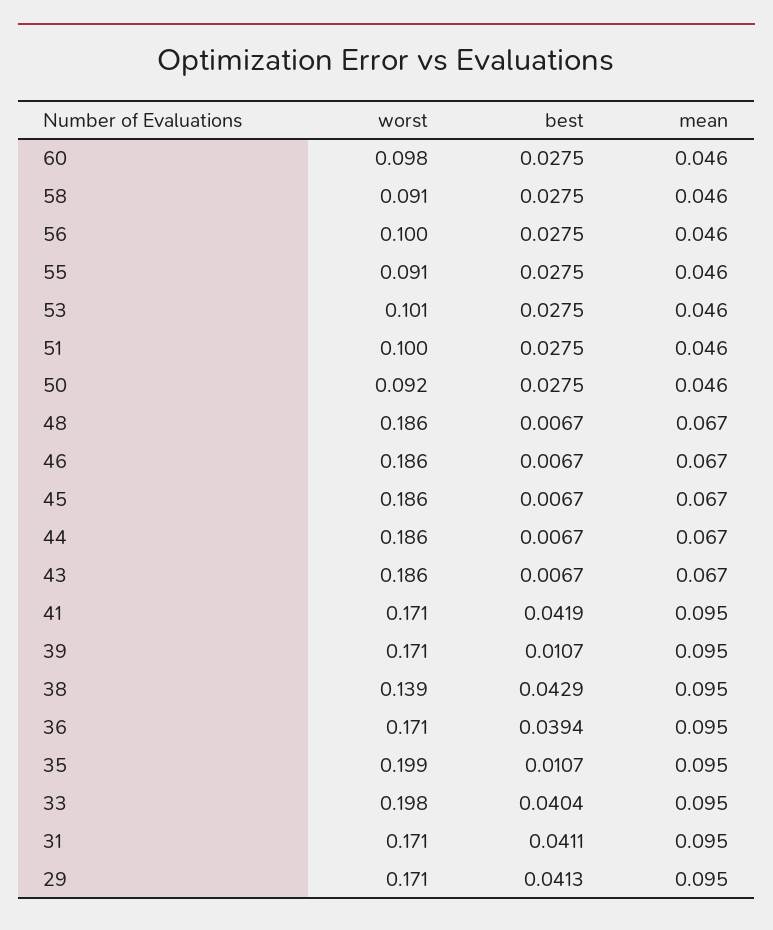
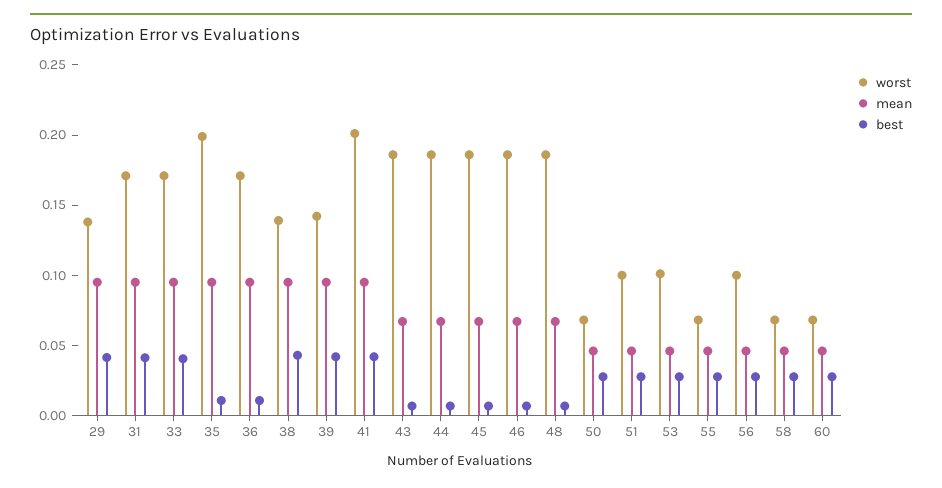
  {
    "worst": {
-     "60": 0.098,
+     "60": 0.07,
-     "58": 0.091,
+     "58": 0.07,
      "56": 0.1,
-     "55": 0.091,
+     "55": 0.07,
      "53": 0.101,
      "51": 0.1,
-     "50": 0.092,
+     "50": 0.07,
      "48": 0.186,
      "46": 0.186,
      "45": 0.186,
      "44": 0.186,
      "43": 0.186,
-     "41": 0.171,
+     "41": 0.2,
-     "39": 0.171,
+     "39": 0.14,
      "38": 0.139,
      "36": 0.171,
      "35": 0.199,
-     "33": 0.198,
+     "33": 0.17,
      "31": 0.171,
-     "29": 0.171
+     "29": 0.14
    },
    "best": {
      "60": 0.0275,
      "58": 0.0275,
      "56": 0.0275,
      "55": 0.0275,
      "53": 0.0275,
      "51": 0.0275,
      "50": 0.0275,
      "48": 0.0067,
      "46": 0.0067,
      "45": 0.0067,
      "44": 0.0067,
      "43": 0.0067,
      "41": 0.0419,
-     "39": 0.0107,
+     "39": 0.04,
      "38": 0.0429,
-     "36": 0.0394,
+     "36": 0.01,
      "35": 0.0107,
      "33": 0.0404,
      "31": 0.0411,
      "29": 0.0413
    },
    "mean": {
      "60": 0.046,
      "58": 0.046,
      "56": 0.046,
      "55": 0.046,
      "53": 0.046,
      "51": 0.046,
      "50": 0.046,
      "48": 0.067,
      "46": 0.067,
      "45": 0.067,
      "44": 0.067,
      "43": 0.067,
      "41": 0.095,
      "39": 0.095,
      "38": 0.095,
      "36": 0.095,
      "35": 0.095,
      "33": 0.095,
      "31": 0.095,
      "29": 0.095
    }
  }

